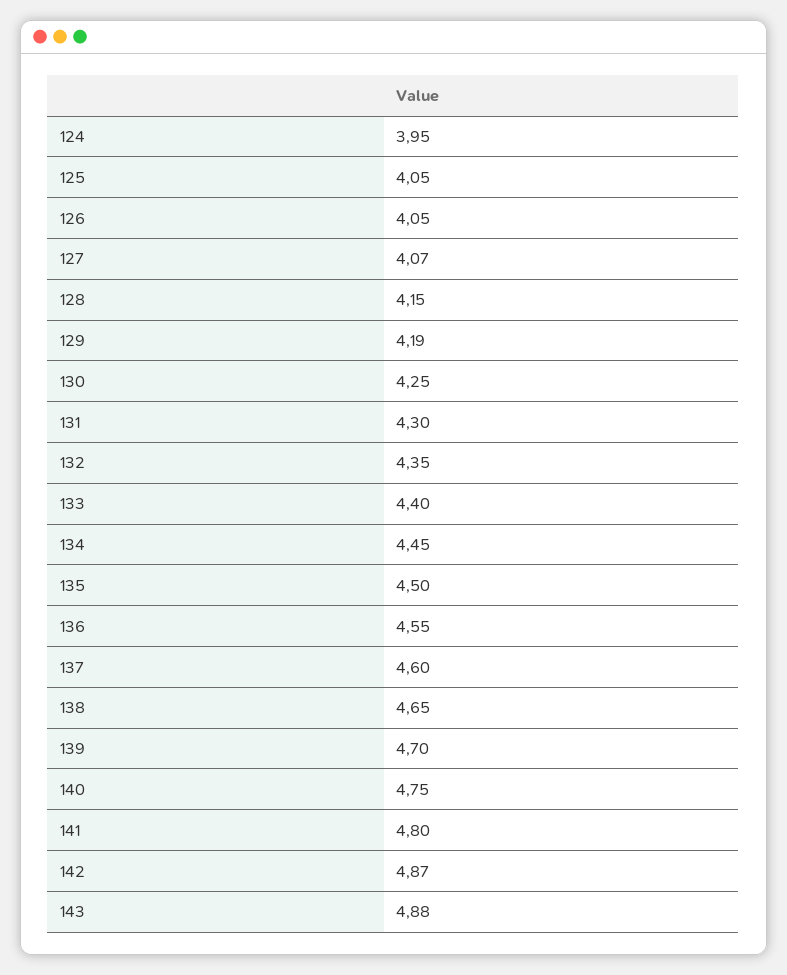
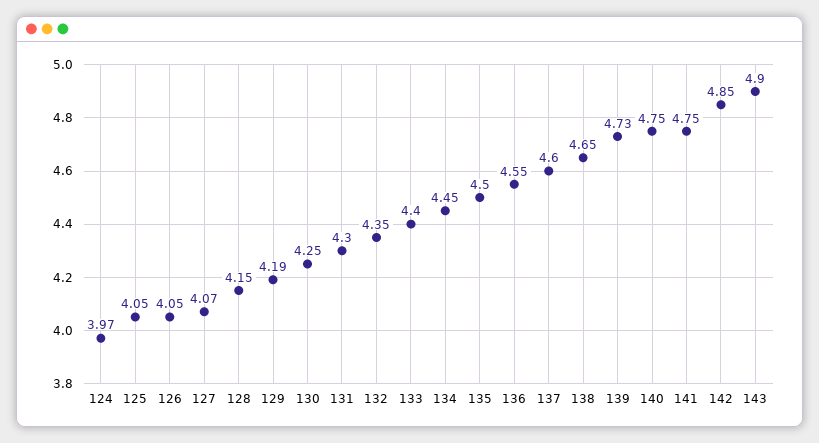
  {
-   "124": 3.95,
+   "124": 3.97,
    "125": 4.05,
    "126": 4.05,
    "127": 4.07,
    "128": 4.15,
    "129": 4.19,
    "130": 4.25,
    "131": 4.3,
    "132": 4.35,
    "133": 4.4,
    "134": 4.45,
    "135": 4.5,
    "136": 4.55,
    "137": 4.6,
    "138": 4.65,
-   "139": 4.7,
+   "139": 4.73,
    "140": 4.75,
-   "141": 4.8,
+   "141": 4.75,
-   "142": 4.87,
+   "142": 4.85,
-   "143": 4.88
+   "143": 4.9
  }

